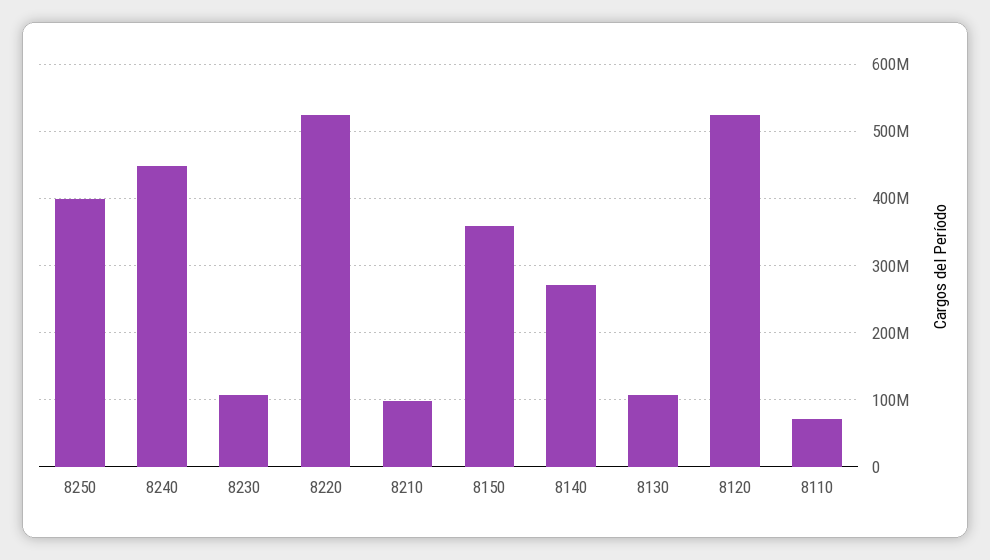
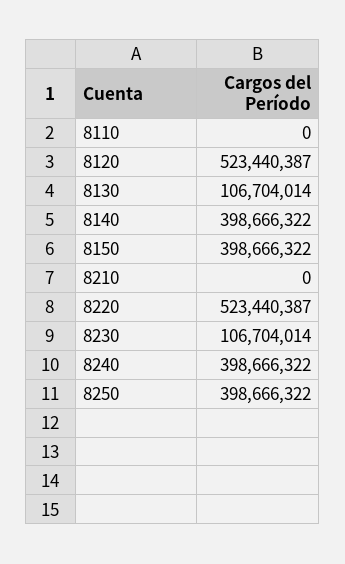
  {
    "8250": 398666322,
-   "8240": 450000000,
+   "8240": 398666322,
    "8230": 106704014,
    "8220": 523440387,
-   "8210": 100000000,
+   "8210": 0,
-   "8150": 360000000,
+   "8150": 398666322,
-   "8140": 270000000,
+   "8140": 398666322,
    "8130": 106704014,
    "8120": 523440387,
-   "8110": 70000000
+   "8110": 0
  }

